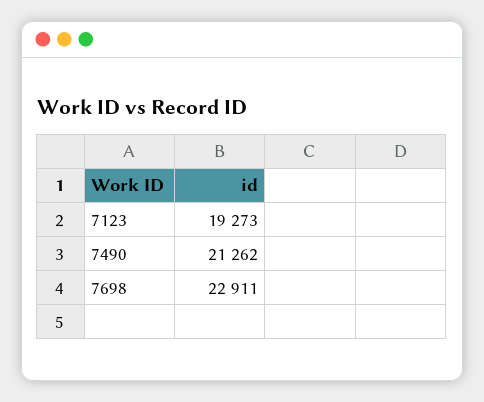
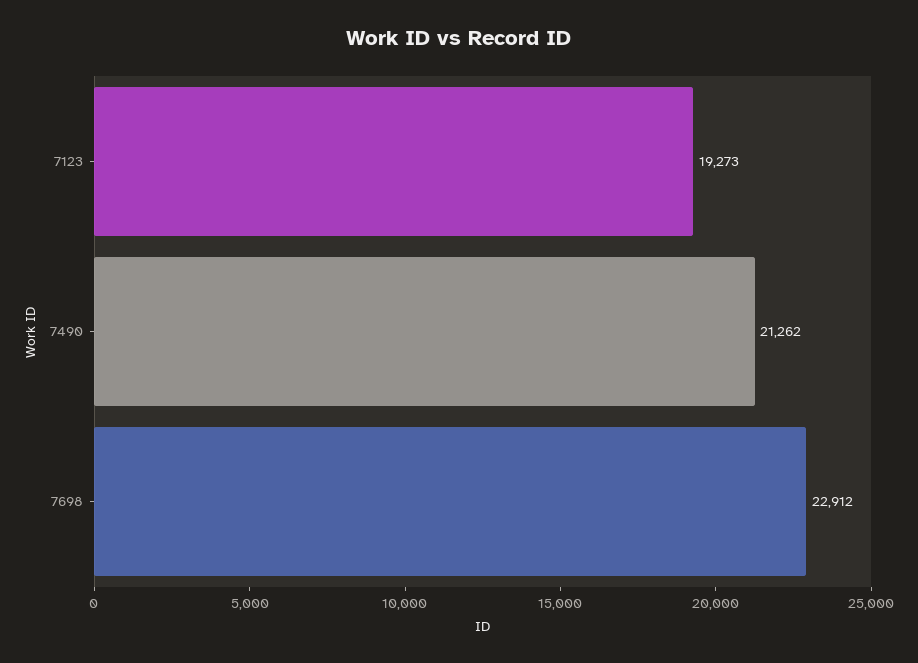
  {
    "7123": 19273,
    "7490": 21262,
-   "7698": 22911
+   "7698": 22912
  }

